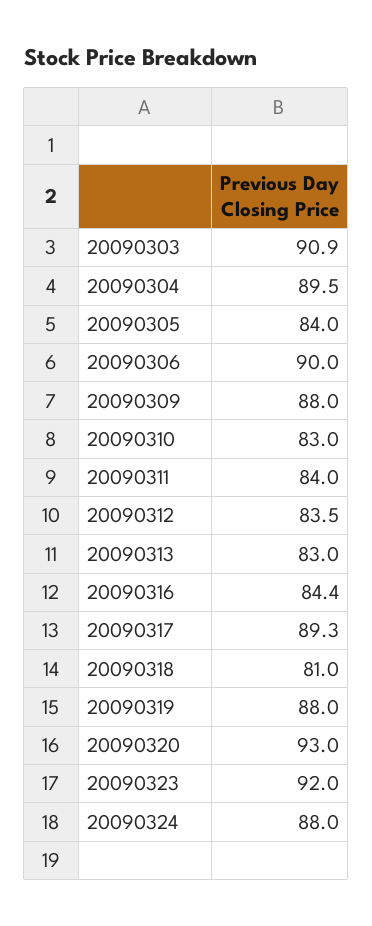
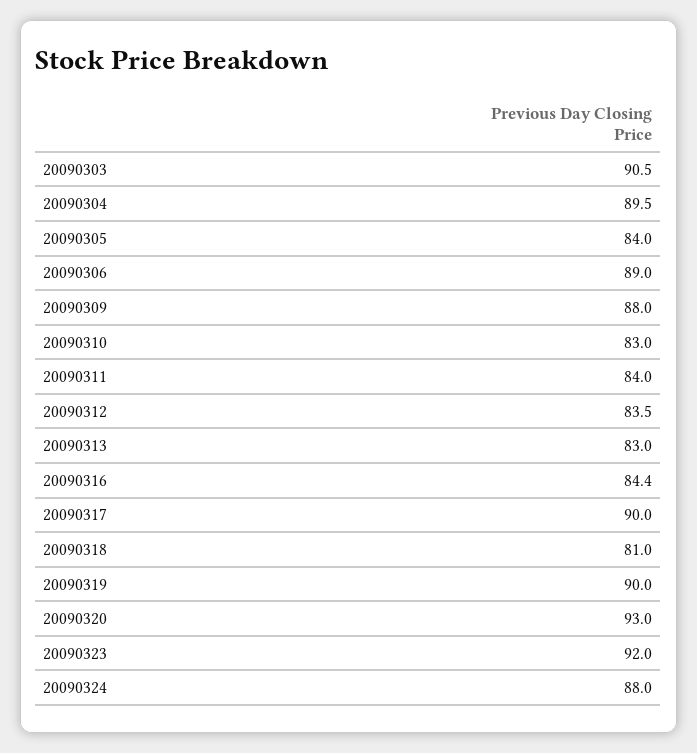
  {
-   "20090303": 90.9,
+   "20090303": 90.5,
    "20090304": 89.5,
    "20090305": 84,
-   "20090306": 90,
+   "20090306": 89,
    "20090309": 88,
    "20090310": 83,
    "20090311": 84,
    "20090312": 83.5,
    "20090313": 83,
    "20090316": 84.4,
-   "20090317": 89.3,
+   "20090317": 90,
    "20090318": 81,
-   "20090319": 88,
+   "20090319": 90,
    "20090320": 93,
    "20090323": 92,
    "20090324": 88
  }

